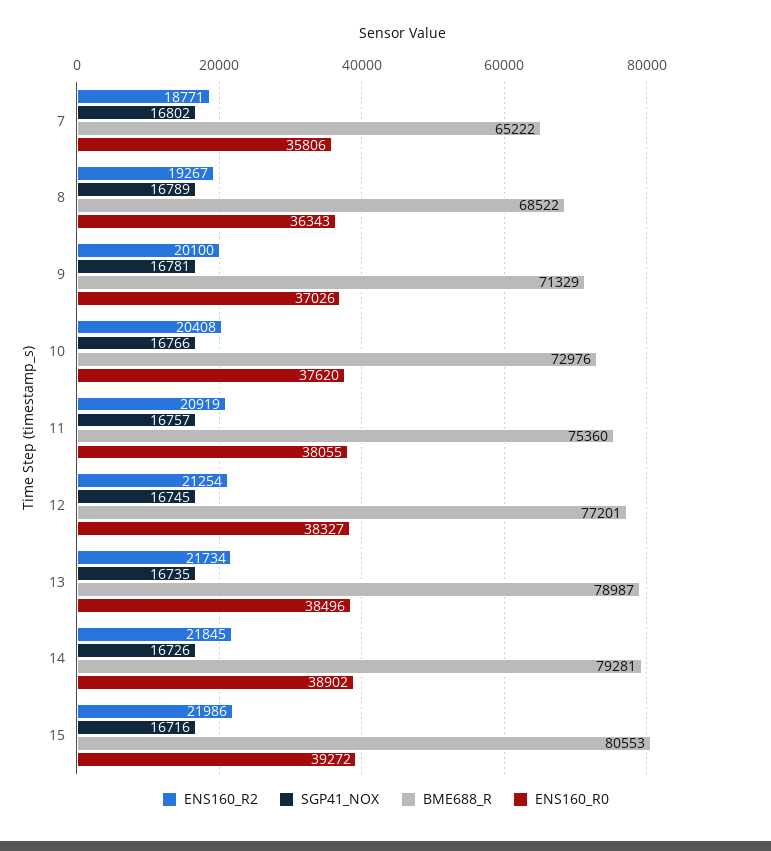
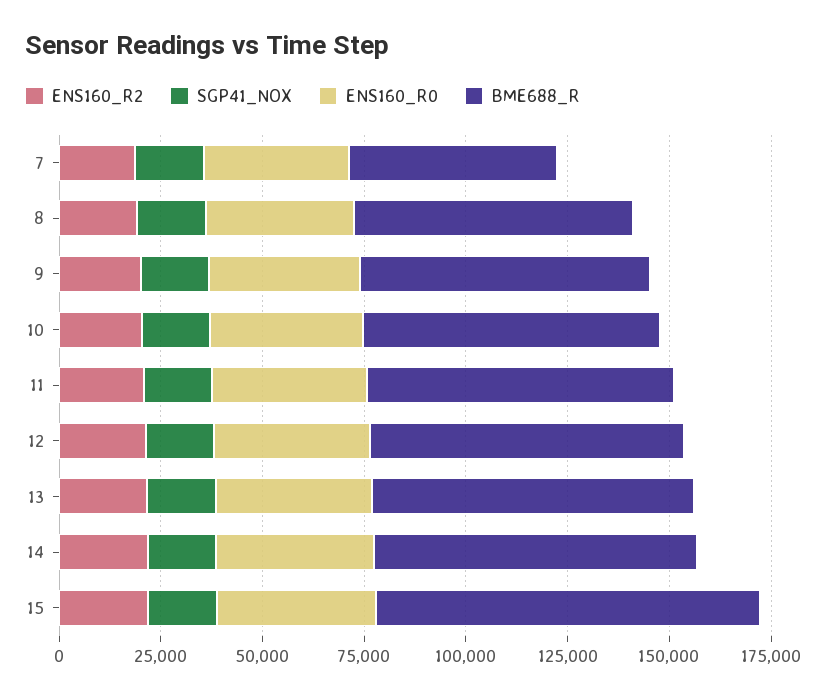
  {
    "ENS160_R2": {
      "7": 18771,
      "8": 19267,
      "9": 20100,
      "10": 20408,
      "11": 20919,
      "12": 21254,
      "13": 21734,
      "14": 21845,
      "15": 21986
    },
    "SGP41_NOX": {
      "7": 16802,
      "8": 16789,
      "9": 16781,
      "10": 16766,
      "11": 16757,
      "12": 16745,
      "13": 16735,
      "14": 16726,
      "15": 16716
    },
    "BME688_R": {
-     "7": 65222,
+     "7": 50000,
      "8": 68522,
      "9": 71329,
      "10": 72976,
      "11": 75360,
      "12": 77201,
      "13": 78987,
      "14": 79281,
-     "15": 80553
+     "15": 95000
    },
    "ENS160_R0": {
      "7": 35806,
      "8": 36343,
      "9": 37026,
      "10": 37620,
      "11": 38055,
      "12": 38327,
      "13": 38496,
      "14": 38902,
      "15": 39272
    }
  }

